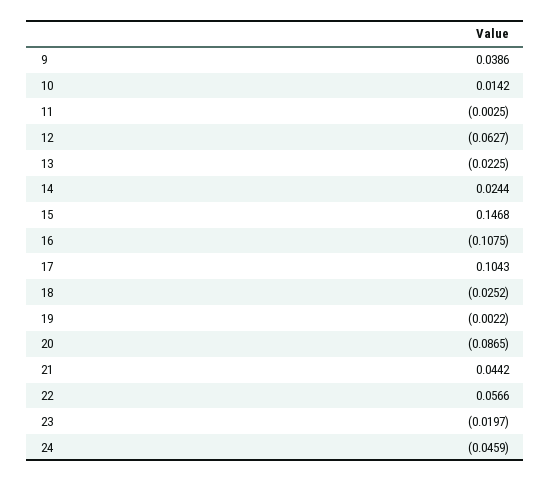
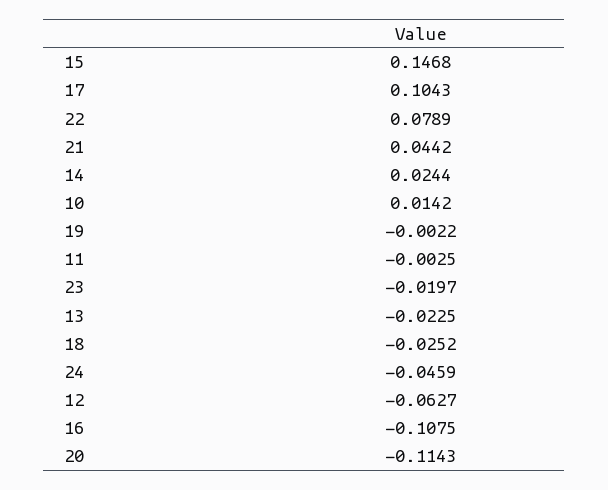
  {
-   "9": 0.0386,
    "10": 0.0142,
    "11": -0.0025,
    "12": -0.0627,
    "13": -0.0225,
    "14": 0.0244,
    "15": 0.1468,
    "16": -0.1075,
    "17": 0.1043,
    "18": -0.0252,
    "19": -0.0022,
-   "20": -0.0865,
+   "20": -0.1143,
    "21": 0.0442,
-   "22": 0.0566,
+   "22": 0.0789,
    "23": -0.0197,
    "24": -0.0459
  }

